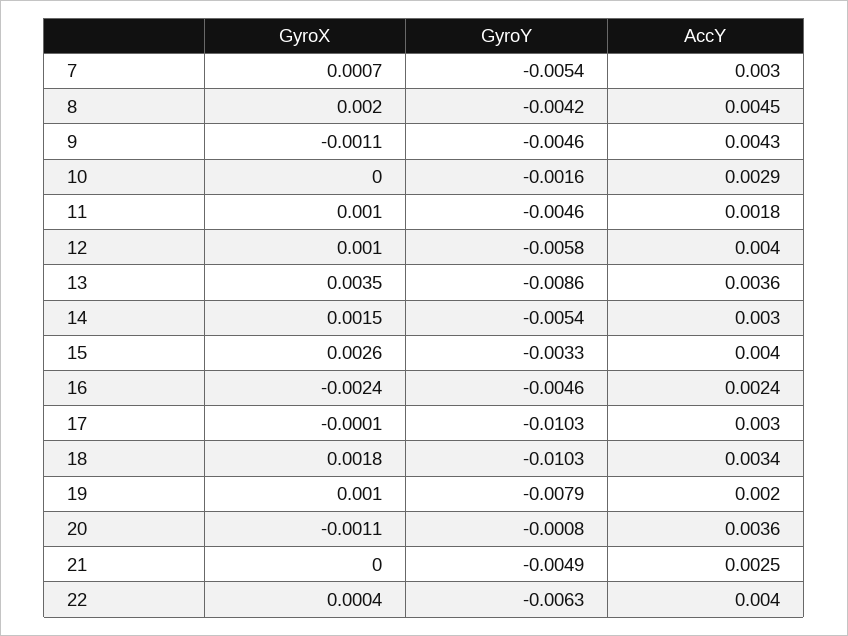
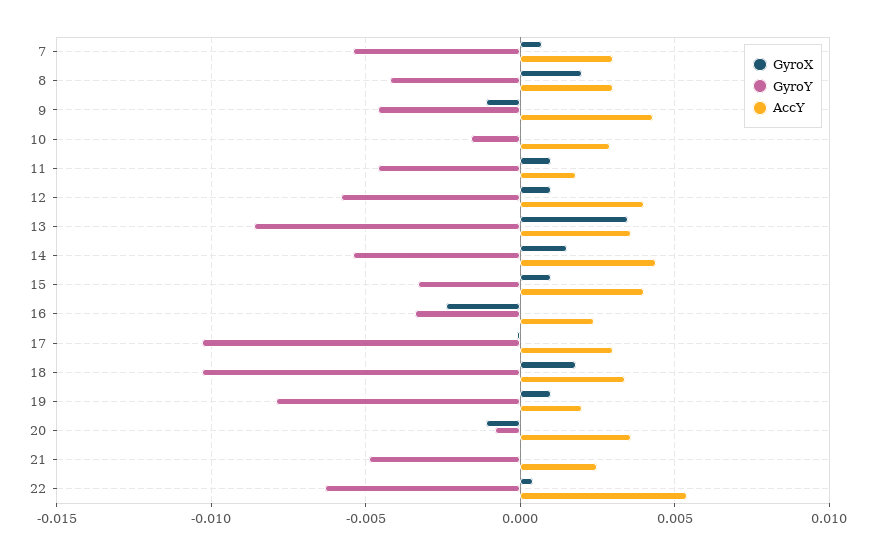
  {
    "GyroX": {
      "7": 0.0007,
      "8": 0.002,
      "9": -0.0011,
      "10": 0,
      "11": 0.001,
      "12": 0.001,
      "13": 0.0035,
      "14": 0.0015,
-     "15": 0.0026,
+     "15": 0.001,
      "16": -0.0024,
      "17": -0.0001,
      "18": 0.0018,
      "19": 0.001,
      "20": -0.0011,
      "21": 0,
      "22": 0.0004
    },
    "GyroY": {
      "7": -0.0054,
      "8": -0.0042,
      "9": -0.0046,
      "10": -0.0016,
      "11": -0.0046,
      "12": -0.0058,
      "13": -0.0086,
      "14": -0.0054,
      "15": -0.0033,
-     "16": -0.0046,
+     "16": -0.0035,
      "17": -0.0103,
      "18": -0.0103,
      "19": -0.0079,
      "20": -0.0008,
      "21": -0.0049,
      "22": -0.0063
    },
    "AccY": {
      "7": 0.003,
-     "8": 0.0045,
+     "8": 0.003,
      "9": 0.0043,
      "10": 0.0029,
      "11": 0.0018,
      "12": 0.004,
      "13": 0.0036,
-     "14": 0.003,
+     "14": 0.0045,
      "15": 0.004,
      "16": 0.0024,
      "17": 0.003,
      "18": 0.0034,
      "19": 0.002,
      "20": 0.0036,
      "21": 0.0025,
-     "22": 0.004
+     "22": 0.0055
    }
  }

